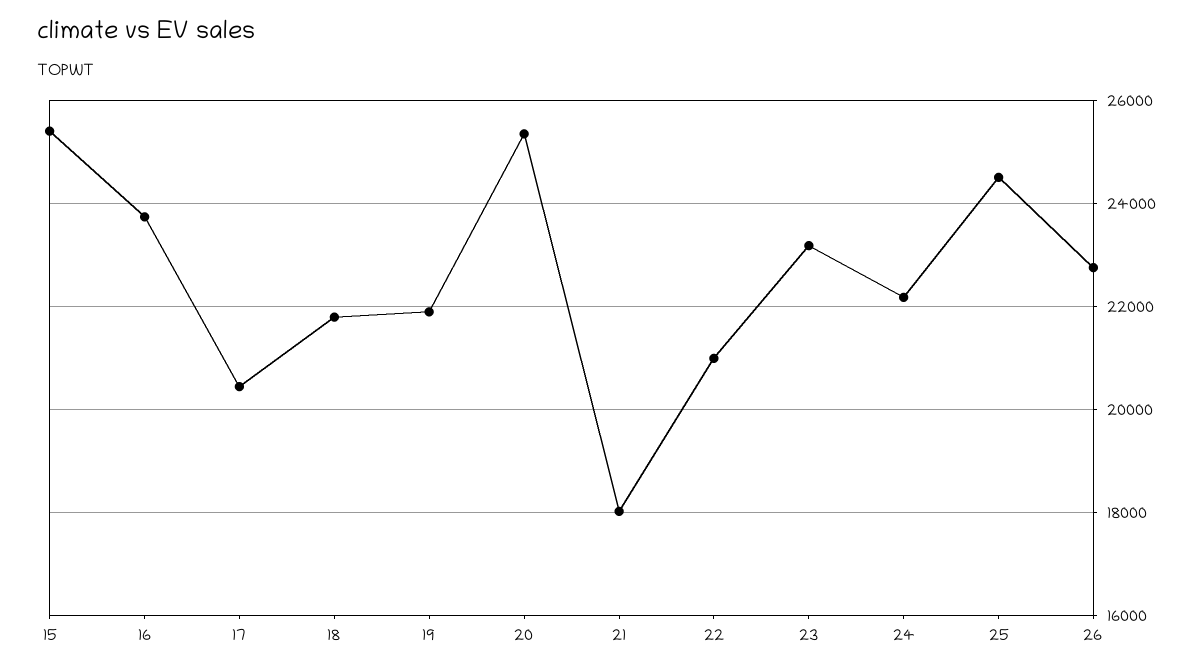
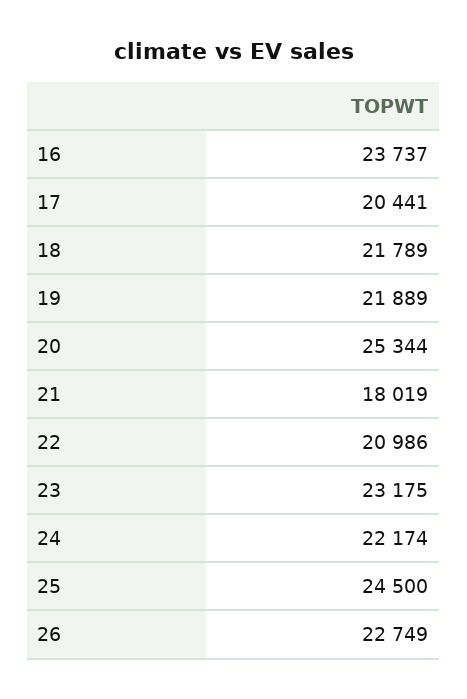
  {
-   "15": 25400,
    "16": 23737,
    "17": 20441,
    "18": 21789,
    "19": 21889,
    "20": 25344,
    "21": 18019,
    "22": 20986,
    "23": 23175,
    "24": 22174,
    "25": 24500,
    "26": 22749
  }

